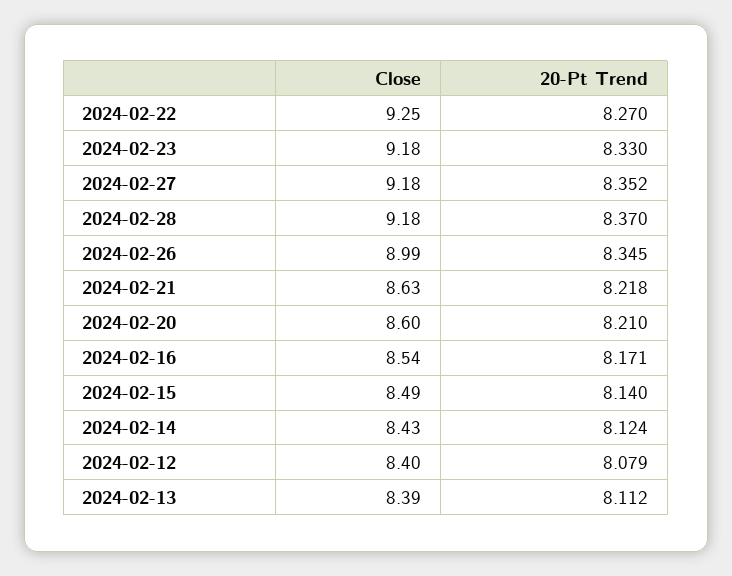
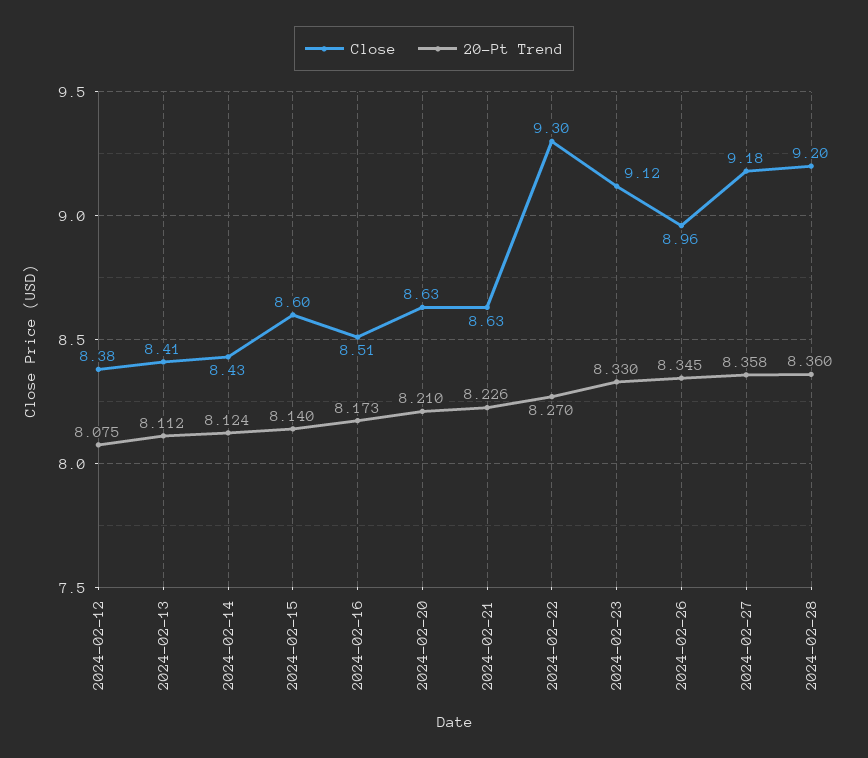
  {
    "Close": {
-     "2024-02-22": 9.25,
+     "2024-02-22": 9.3,
-     "2024-02-23": 9.18,
+     "2024-02-23": 9.12,
      "2024-02-27": 9.18,
-     "2024-02-28": 9.18,
+     "2024-02-28": 9.2,
-     "2024-02-26": 8.99,
+     "2024-02-26": 8.96,
      "2024-02-21": 8.63,
-     "2024-02-20": 8.6,
+     "2024-02-20": 8.63,
-     "2024-02-16": 8.54,
+     "2024-02-16": 8.51,
-     "2024-02-15": 8.49,
+     "2024-02-15": 8.6,
      "2024-02-14": 8.43,
-     "2024-02-12": 8.4,
+     "2024-02-12": 8.38,
-     "2024-02-13": 8.39
+     "2024-02-13": 8.41
    },
    "20-Pt Trend": {
      "2024-02-22": 8.27,
      "2024-02-23": 8.33,
-     "2024-02-27": 8.352,
+     "2024-02-27": 8.358,
-     "2024-02-28": 8.37,
+     "2024-02-28": 8.36,
      "2024-02-26": 8.345,
-     "2024-02-21": 8.218,
+     "2024-02-21": 8.226,
      "2024-02-20": 8.21,
-     "2024-02-16": 8.171,
+     "2024-02-16": 8.173,
      "2024-02-15": 8.14,
      "2024-02-14": 8.124,
-     "2024-02-12": 8.079,
+     "2024-02-12": 8.075,
      "2024-02-13": 8.112
    }
  }

